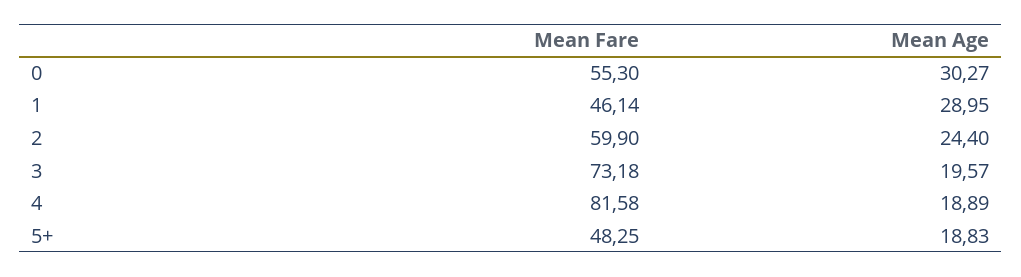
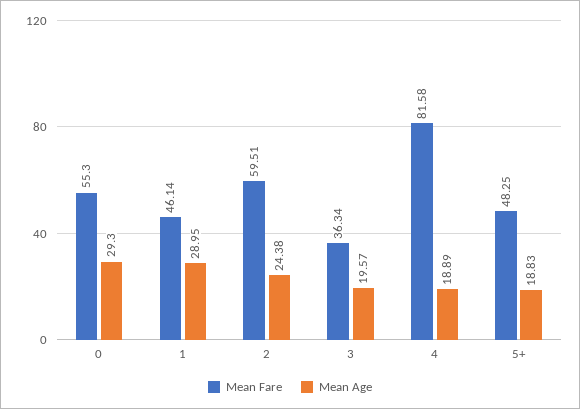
  {
    "Mean Fare": {
      "0": 55.3,
      "1": 46.14,
-     "2": 59.9,
+     "2": 59.51,
-     "3": 73.18,
+     "3": 36.34,
      "4": 81.58,
      "5+": 48.25
    },
    "Mean Age": {
-     "0": 30.27,
+     "0": 29.3,
      "1": 28.95,
-     "2": 24.4,
+     "2": 24.38,
      "3": 19.57,
      "4": 18.89,
      "5+": 18.83
    }
  }

